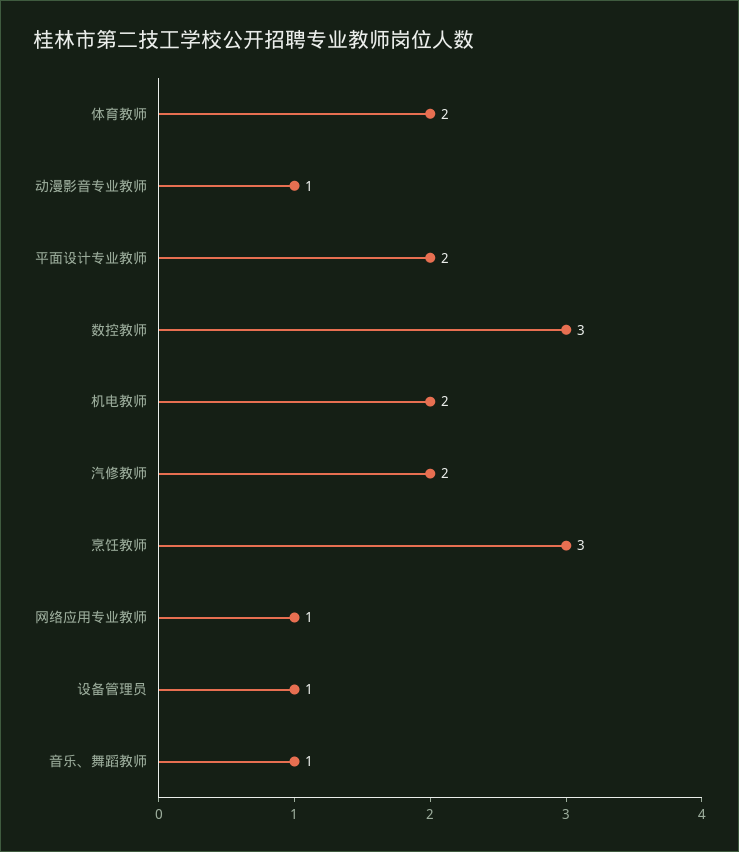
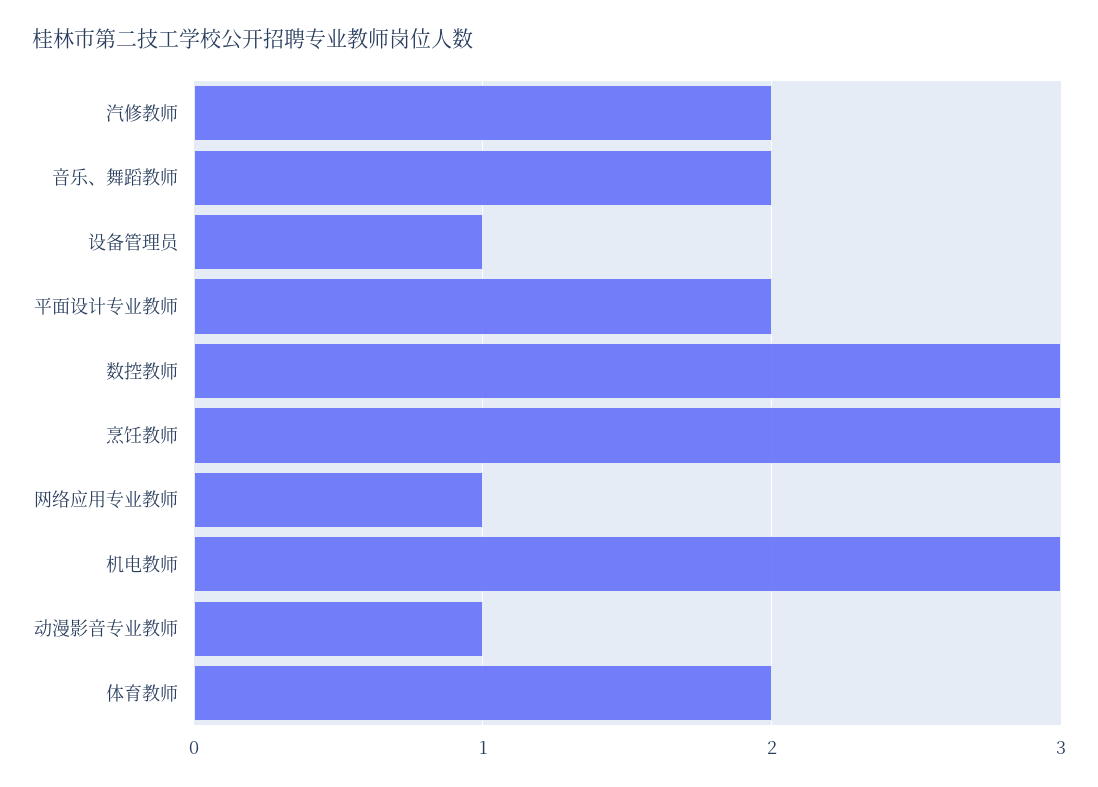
  {
    "体育教师": 2,
    "动漫影音专业教师": 1,
    "平面设计专业教师": 2,
    "数控教师": 3,
-   "机电教师": 2,
+   "机电教师": 3,
    "汽修教师": 2,
    "烹饪教师": 3,
    "网络应用专业教师": 1,
    "设备管理员": 1,
-   "音乐、舞蹈教师": 1
+   "音乐、舞蹈教师": 2
  }

